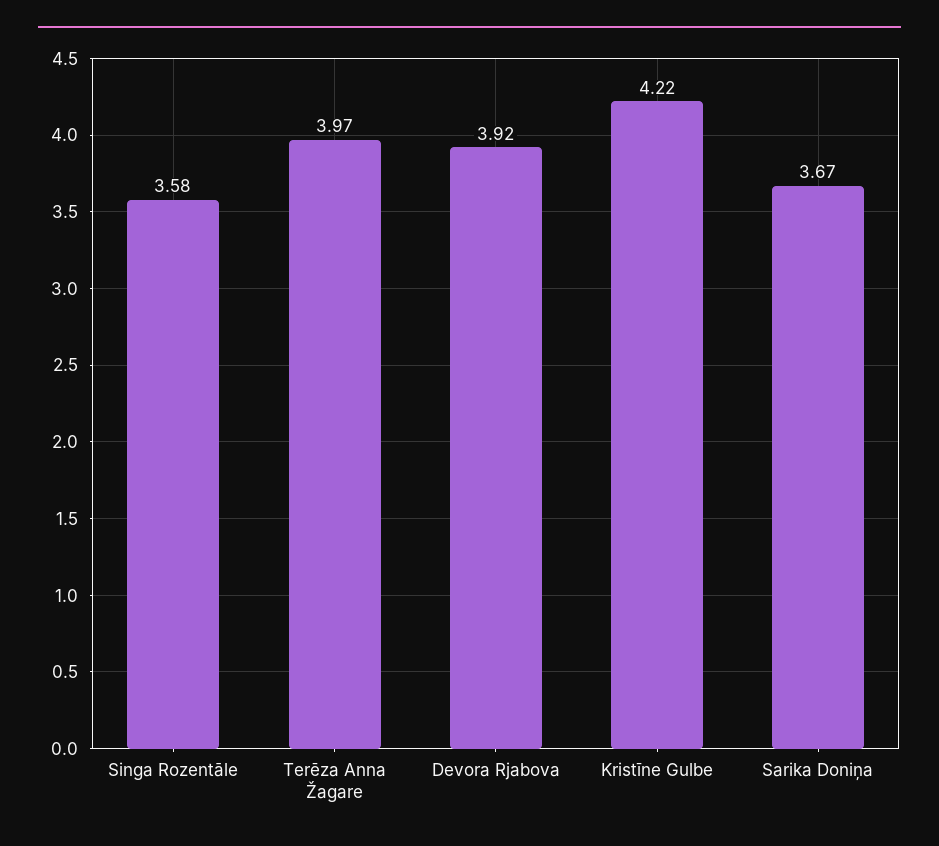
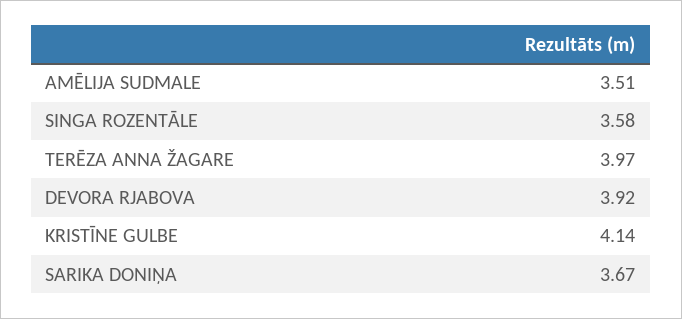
  {
    "Singa Rozentāle": 3.58,
    "Terēza Anna Žagare": 3.97,
    "Devora Rjabova": 3.92,
-   "Kristīne Gulbe": 4.22,
+   "Kristīne Gulbe": 4.14,
-   "Sarika Doniņa": 3.67
+   "Sarika Doniņa": 3.67,
+   "AMĒLIJA SUDMALE": 3.51
  }

